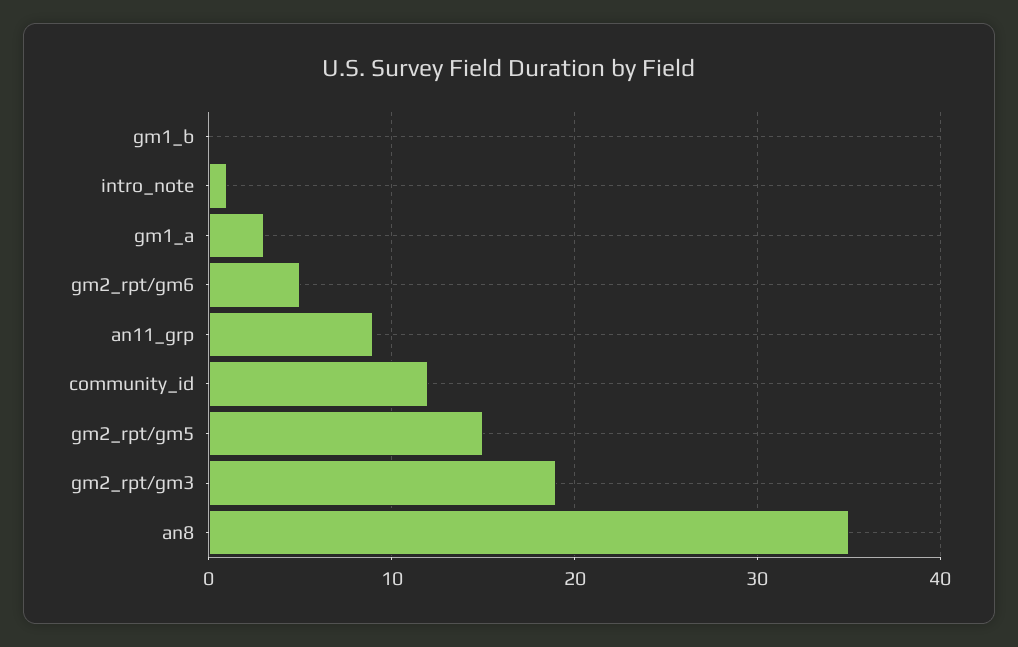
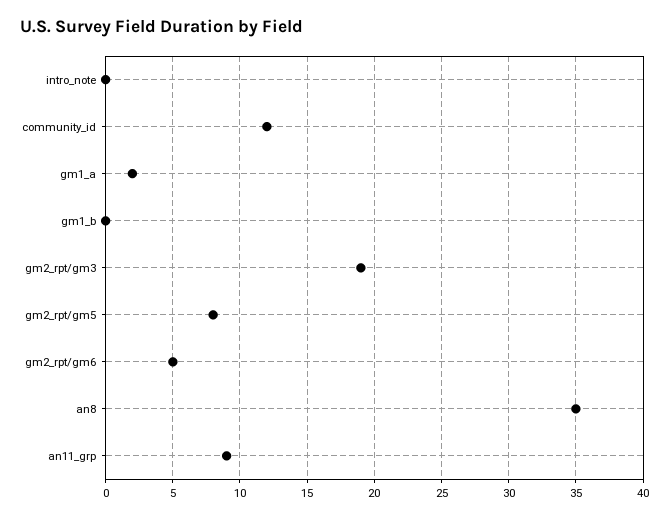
  {
    "gm1_b": 0,
-   "intro_note": 1,
+   "intro_note": 0,
-   "gm1_a": 3,
+   "gm1_a": 2,
    "gm2_rpt/gm6": 5,
    "an11_grp": 9,
    "community_id": 12,
-   "gm2_rpt/gm5": 15,
+   "gm2_rpt/gm5": 8,
    "gm2_rpt/gm3": 19,
    "an8": 35
  }

